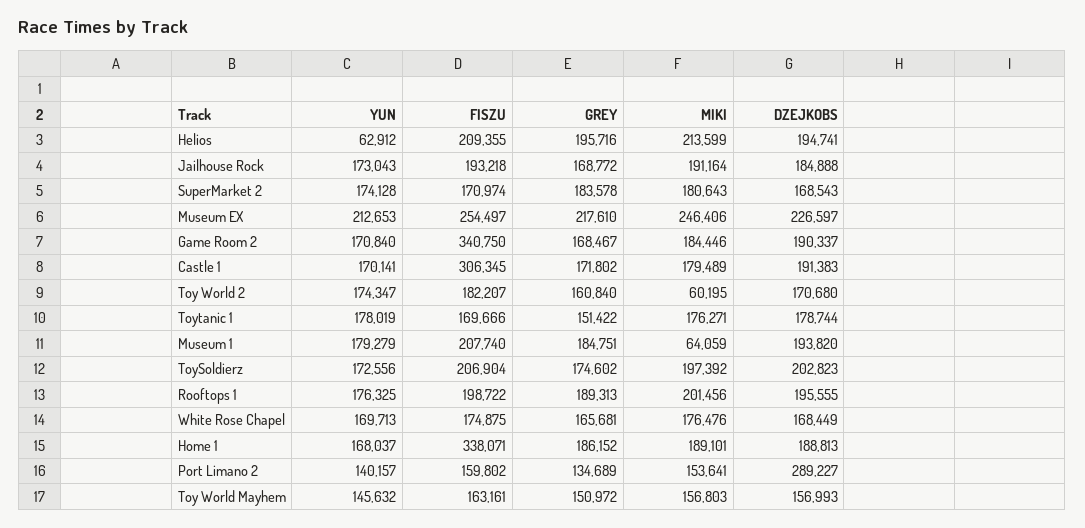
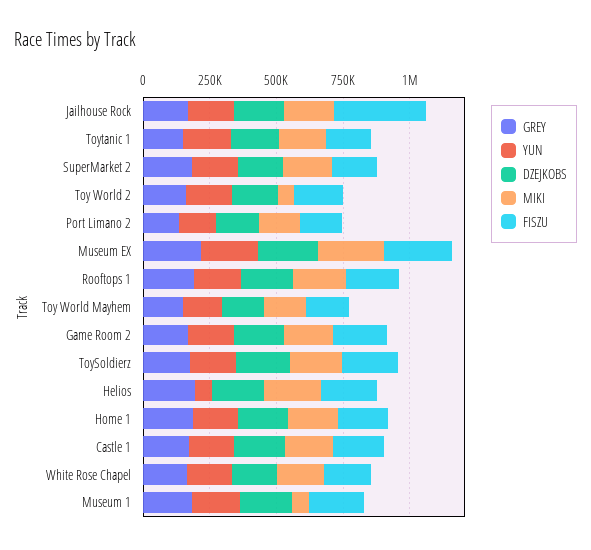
  {
    "YUN": {
      "Helios": 62912,
      "Jailhouse Rock": 173043,
      "SuperMarket 2": 174128,
      "Museum EX": 212653,
      "Game Room 2": 170840,
      "Castle 1": 170141,
      "Toy World 2": 174347,
      "Toytanic 1": 178019,
      "Museum 1": 179279,
      "ToySoldierz": 172556,
      "Rooftops 1": 176325,
      "White Rose Chapel": 169713,
      "Home 1": 168037,
      "Port Limano 2": 140157,
      "Toy World Mayhem": 145632
    },
    "FISZU": {
      "Helios": 209355,
-     "Jailhouse Rock": 193218,
+     "Jailhouse Rock": 350000,
      "SuperMarket 2": 170974,
      "Museum EX": 254497,
-     "Game Room 2": 340750,
+     "Game Room 2": 200000,
-     "Castle 1": 306345,
+     "Castle 1": 200000,
      "Toy World 2": 182207,
      "Toytanic 1": 169666,
      "Museum 1": 207740,
      "ToySoldierz": 206904,
      "Rooftops 1": 198722,
      "White Rose Chapel": 174875,
-     "Home 1": 338071,
+     "Home 1": 200000,
      "Port Limano 2": 159802,
      "Toy World Mayhem": 163161
    },
    "GREY": {
      "Helios": 195716,
      "Jailhouse Rock": 168772,
      "SuperMarket 2": 183578,
      "Museum EX": 217610,
      "Game Room 2": 168467,
      "Castle 1": 171802,
      "Toy World 2": 160840,
      "Toytanic 1": 151422,
      "Museum 1": 184751,
      "ToySoldierz": 174602,
      "Rooftops 1": 189313,
      "White Rose Chapel": 165681,
      "Home 1": 186152,
      "Port Limano 2": 134689,
      "Toy World Mayhem": 150972
    },
    "MIKI": {
      "Helios": 213599,
      "Jailhouse Rock": 191164,
      "SuperMarket 2": 180643,
      "Museum EX": 246406,
      "Game Room 2": 184446,
      "Castle 1": 179489,
      "Toy World 2": 60195,
      "Toytanic 1": 176271,
      "Museum 1": 64059,
      "ToySoldierz": 197392,
      "Rooftops 1": 201456,
      "White Rose Chapel": 176476,
      "Home 1": 189101,
      "Port Limano 2": 153641,
      "Toy World Mayhem": 156803
    },
    "DZEJKOBS": {
      "Helios": 194741,
      "Jailhouse Rock": 184888,
      "SuperMarket 2": 168543,
      "Museum EX": 226597,
      "Game Room 2": 190337,
      "Castle 1": 191383,
      "Toy World 2": 170680,
      "Toytanic 1": 178744,
      "Museum 1": 193820,
      "ToySoldierz": 202823,
      "Rooftops 1": 195555,
      "White Rose Chapel": 168449,
      "Home 1": 188813,
-     "Port Limano 2": 289227,
+     "Port Limano 2": 150000,
      "Toy World Mayhem": 156993
    }
  }

